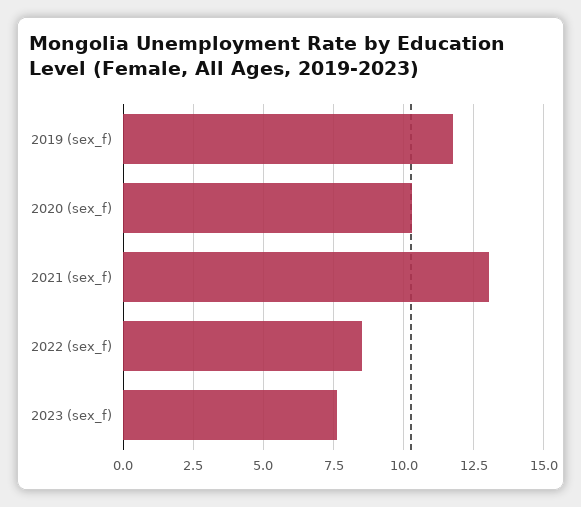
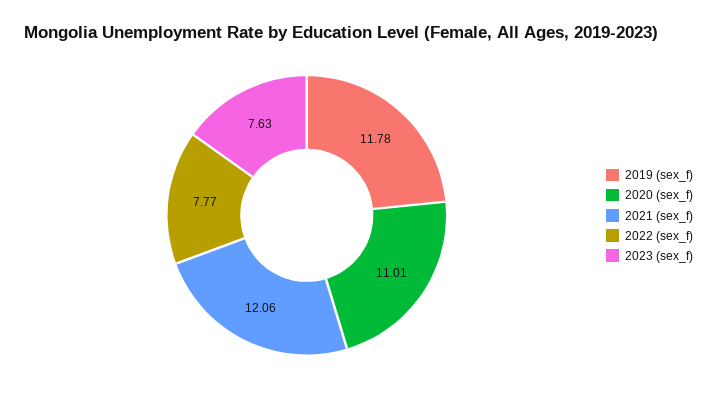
  {
    "2019 (sex_f)": 11.78,
-   "2020 (sex_f)": 10.25,
+   "2020 (sex_f)": 11.01,
-   "2021 (sex_f)": 13,
+   "2021 (sex_f)": 12.06,
-   "2022 (sex_f)": 8.5,
+   "2022 (sex_f)": 7.77,
    "2023 (sex_f)": 7.63
  }

